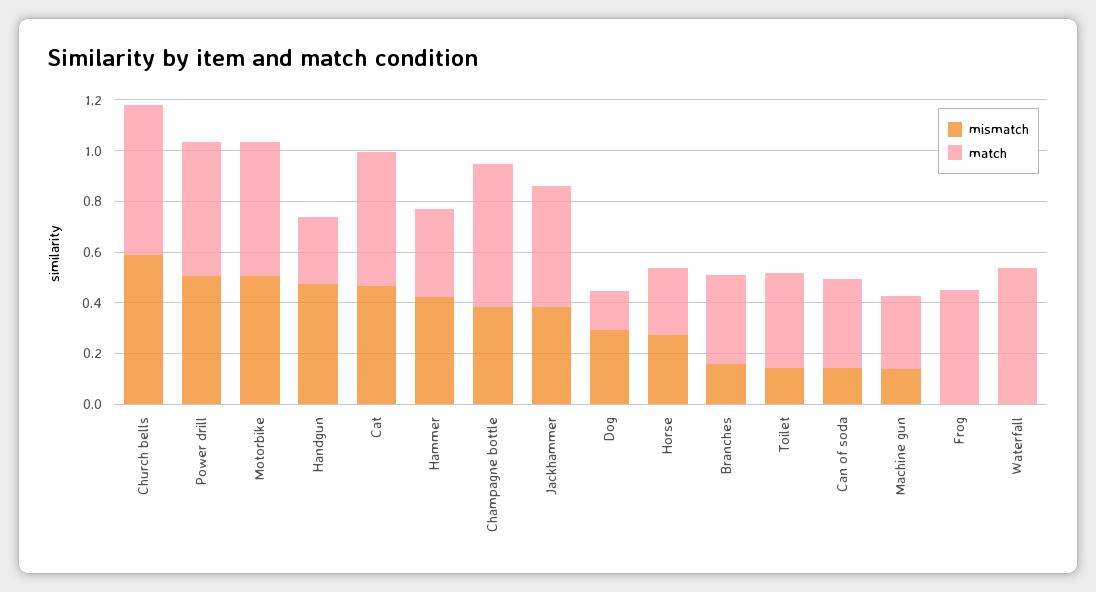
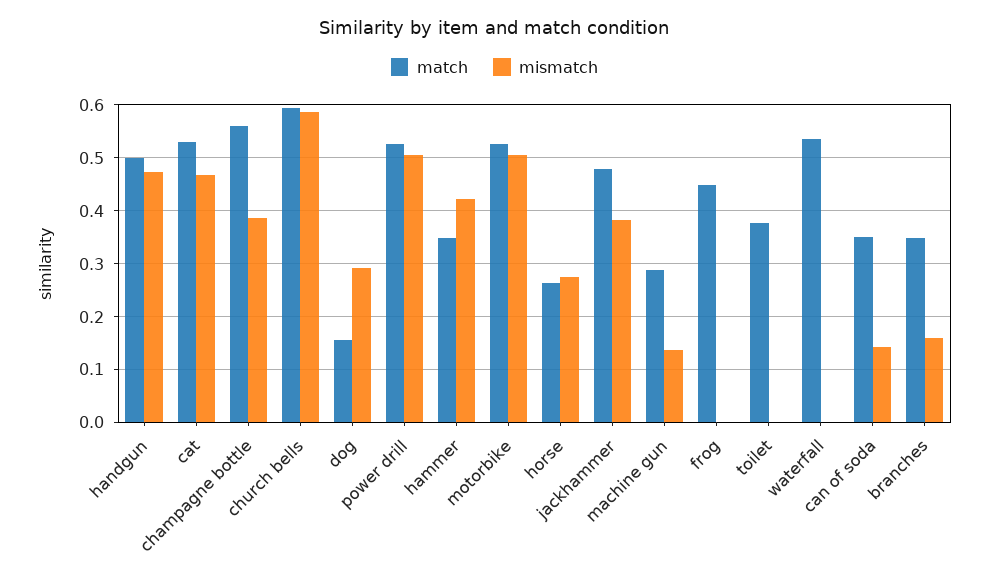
  {
    "mismatch": {
      "Church bells": 0.58,
      "Power drill": 0.5,
      "Motorbike": 0.5,
      "Handgun": 0.48,
      "Cat": 0.46,
      "Hammer": 0.42,
      "Champagne bottle": 0.38,
      "Jackhammer": 0.38,
      "Dog": 0.3,
      "Horse": 0.28,
      "Branches": 0.16,
-     "Toilet": 0.15,
+     "Toilet": 0,
      "Can of soda": 0.14,
      "Machine gun": 0.14,
      "Frog": 0,
      "Waterfall": 0
    },
    "match": {
      "Church bells": 0.6,
      "Power drill": 0.52,
      "Motorbike": 0.52,
-     "Handgun": 0.25,
+     "Handgun": 0.5,
      "Cat": 0.52,
      "Hammer": 0.34,
      "Champagne bottle": 0.56,
      "Jackhammer": 0.48,
      "Dog": 0.16,
      "Horse": 0.26,
      "Branches": 0.34,
      "Toilet": 0.38,
      "Can of soda": 0.36,
      "Machine gun": 0.28,
      "Frog": 0.44,
      "Waterfall": 0.54
    }
  }

